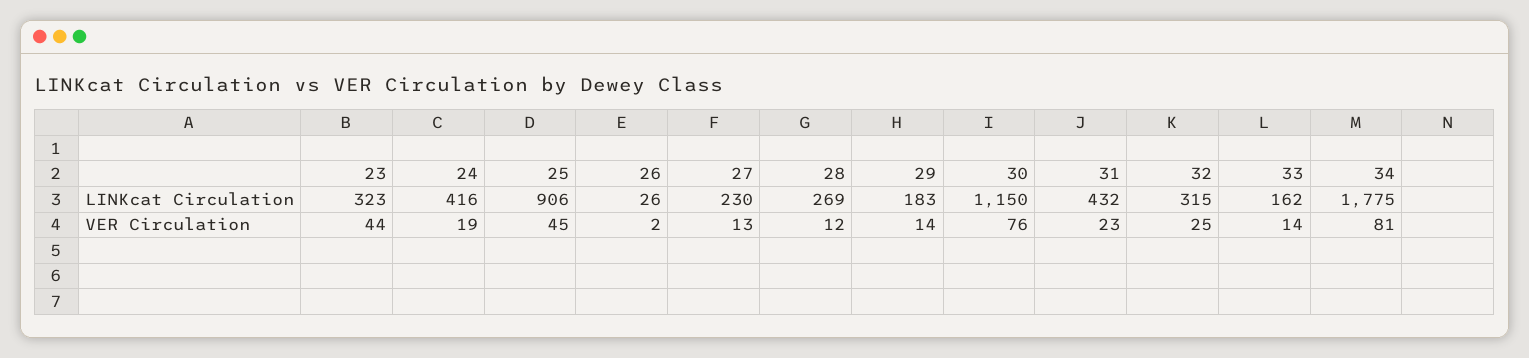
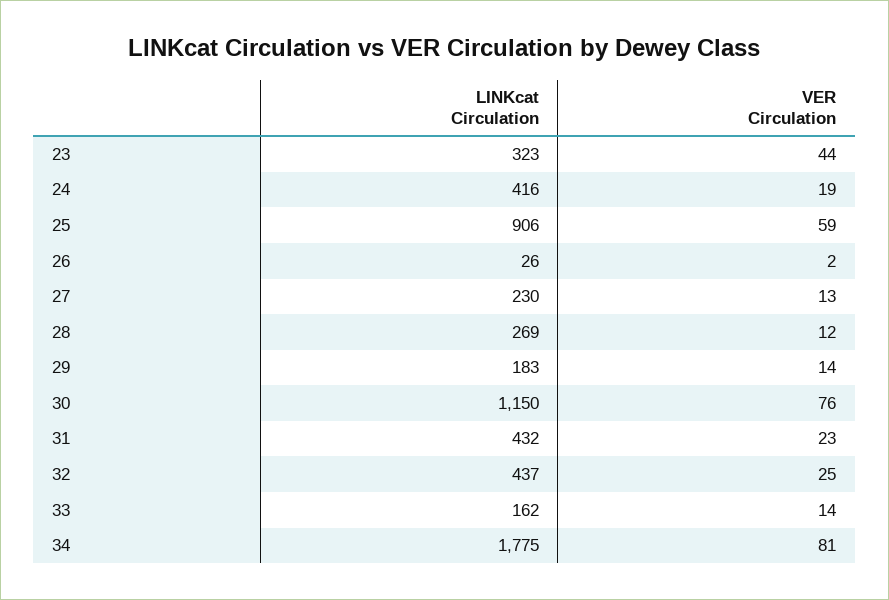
  {
    "23": {
      "LINKcat Circulation": 323,
      "VER Circulation": 44
    },
    "24": {
      "LINKcat Circulation": 416,
      "VER Circulation": 19
    },
    "25": {
      "LINKcat Circulation": 906,
-     "VER Circulation": 45
+     "VER Circulation": 59
    },
    "26": {
      "LINKcat Circulation": 26,
      "VER Circulation": 2
    },
    "27": {
      "LINKcat Circulation": 230,
      "VER Circulation": 13
    },
    "28": {
      "LINKcat Circulation": 269,
      "VER Circulation": 12
    },
    "29": {
      "LINKcat Circulation": 183,
      "VER Circulation": 14
    },
    "30": {
      "LINKcat Circulation": 1150,
      "VER Circulation": 76
    },
    "31": {
      "LINKcat Circulation": 432,
      "VER Circulation": 23
    },
    "32": {
-     "LINKcat Circulation": 315,
+     "LINKcat Circulation": 437,
      "VER Circulation": 25
    },
    "33": {
      "LINKcat Circulation": 162,
      "VER Circulation": 14
    },
    "34": {
      "LINKcat Circulation": 1775,
      "VER Circulation": 81
    }
  }

